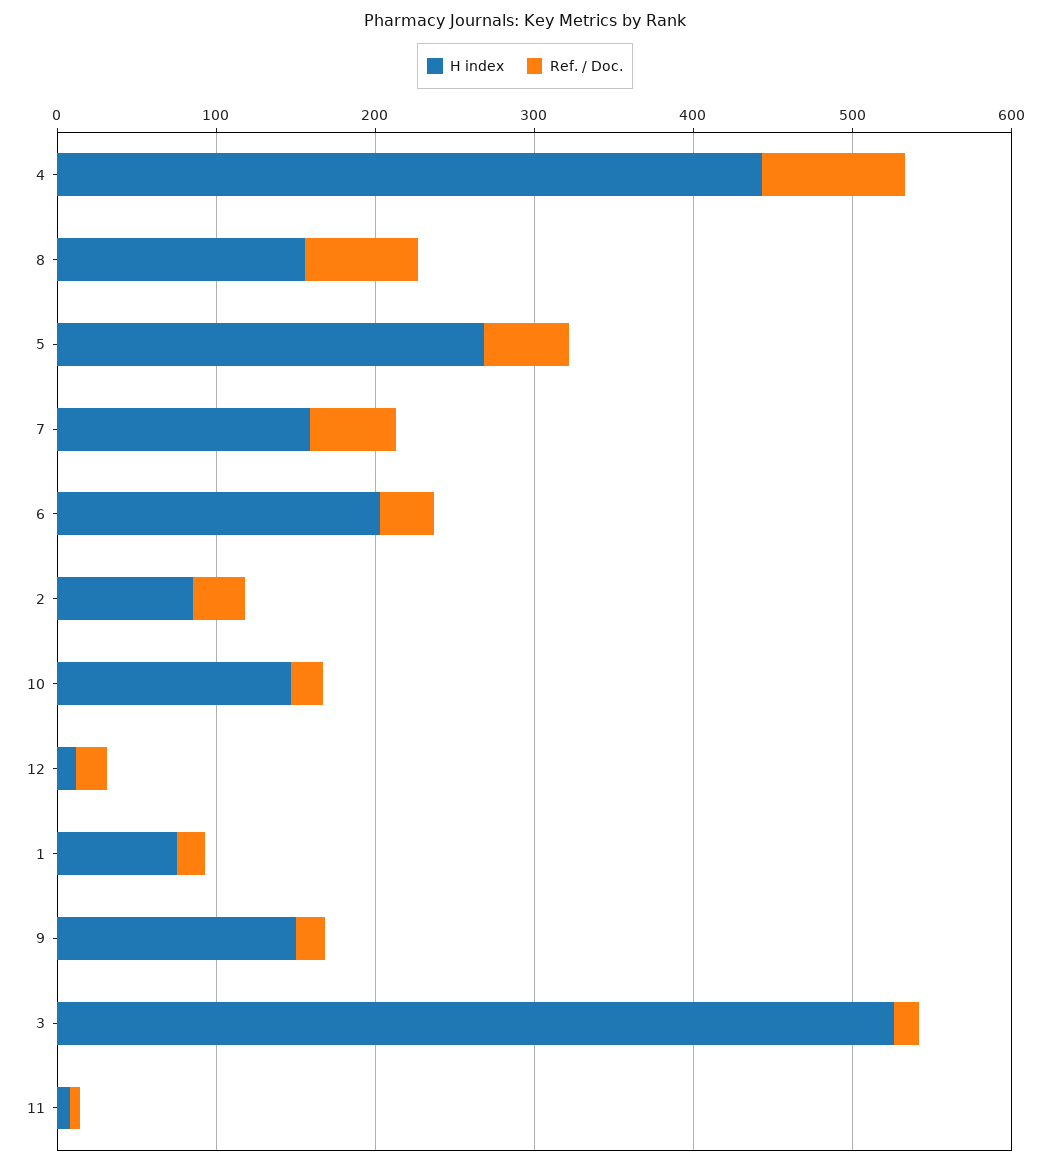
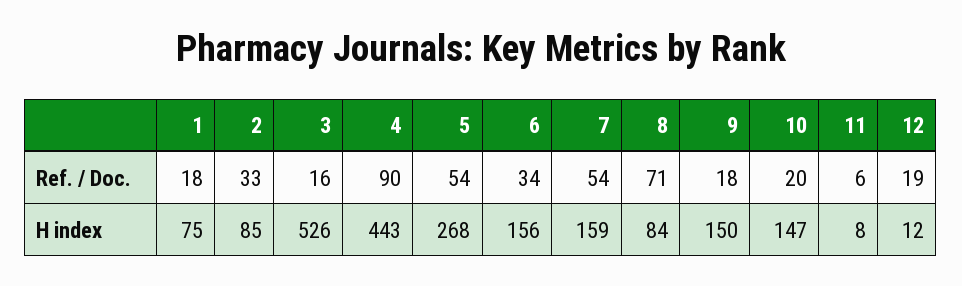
  {
    "H index": {
      "4": 443,
-     "8": 160,
+     "8": 84,
      "5": 268,
      "7": 159,
-     "6": 200,
+     "6": 156,
      "2": 85,
      "10": 147,
      "12": 12,
      "1": 75,
      "9": 150,
      "3": 526,
      "11": 8
    },
    "Ref. / Doc.": {
      "4": 90,
      "8": 71,
      "5": 54,
      "7": 54,
      "6": 34,
      "2": 33,
      "10": 20,
      "12": 19,
      "1": 18,
      "9": 18,
      "3": 16,
      "11": 6
    }
  }

